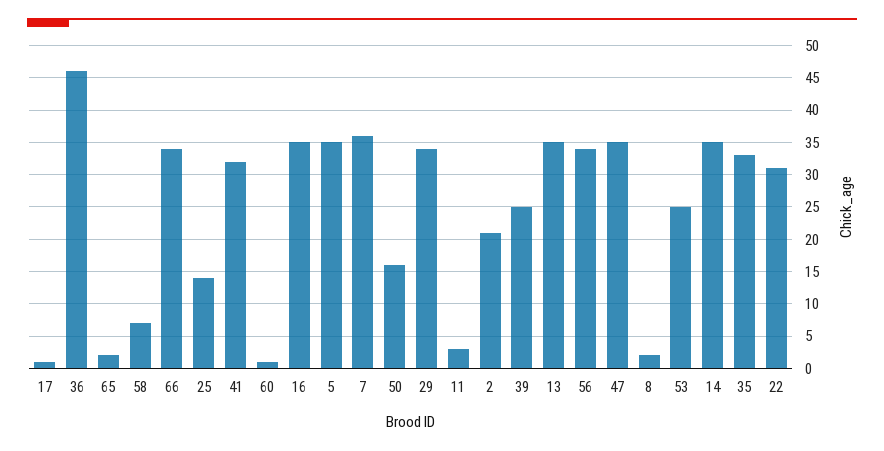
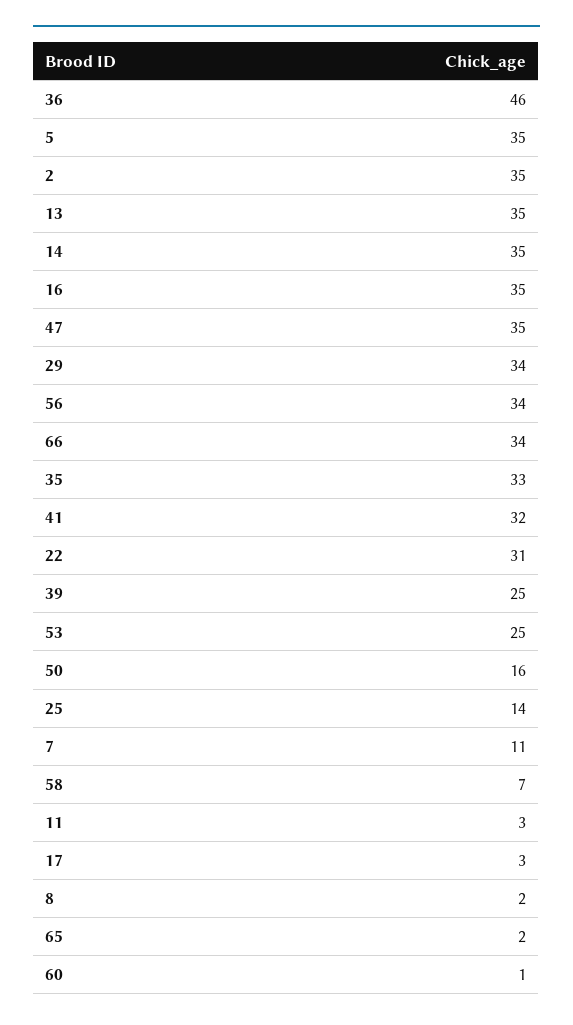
  {
-   "17": 1,
+   "17": 3,
    "36": 46,
    "65": 2,
    "58": 7,
    "66": 34,
    "25": 14,
    "41": 32,
    "60": 1,
    "16": 35,
    "5": 35,
-   "7": 36,
+   "7": 11,
    "50": 16,
    "29": 34,
    "11": 3,
-   "2": 21,
+   "2": 35,
    "39": 25,
    "13": 35,
    "56": 34,
    "47": 35,
    "8": 2,
    "53": 25,
    "14": 35,
    "35": 33,
    "22": 31
  }

